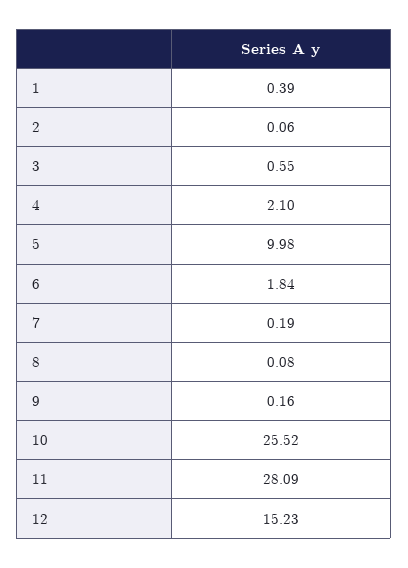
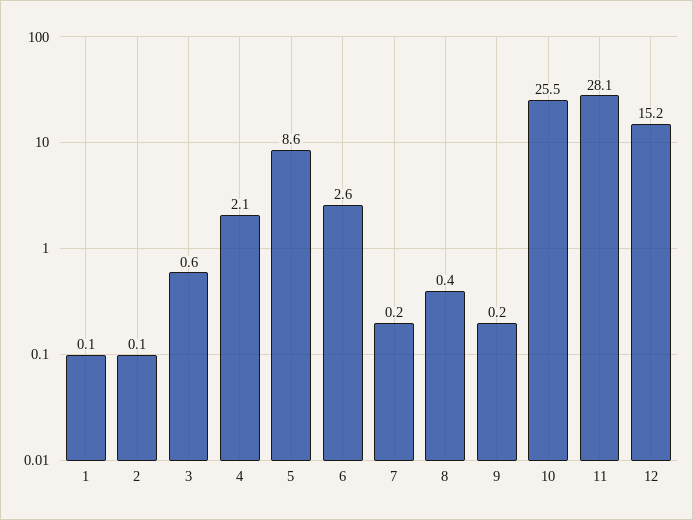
  {
-   "1": 0.39,
+   "1": 0.1,
    "2": 0.06,
    "3": 0.55,
    "4": 2.1,
-   "5": 9.98,
+   "5": 8.6,
-   "6": 1.84,
+   "6": 2.6,
    "7": 0.19,
-   "8": 0.08,
+   "8": 0.4,
    "9": 0.16,
    "10": 25.52,
    "11": 28.09,
    "12": 15.23
  }

